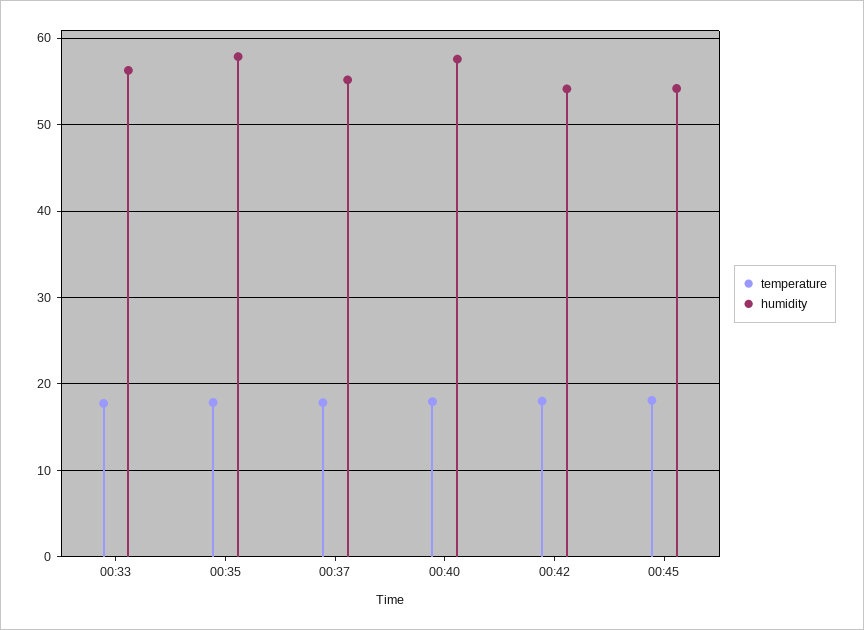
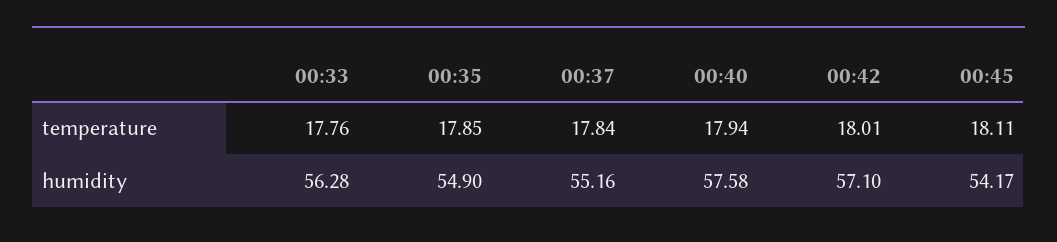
  {
    "temperature": {
      "00:33": 17.76,
      "00:35": 17.85,
      "00:37": 17.84,
      "00:40": 17.94,
      "00:42": 18.01,
      "00:45": 18.11
    },
    "humidity": {
      "00:33": 56.28,
-     "00:35": 58,
+     "00:35": 54.9,
      "00:37": 55.16,
      "00:40": 57.58,
-     "00:42": 54,
+     "00:42": 57.1,
      "00:45": 54.17
    }
  }

